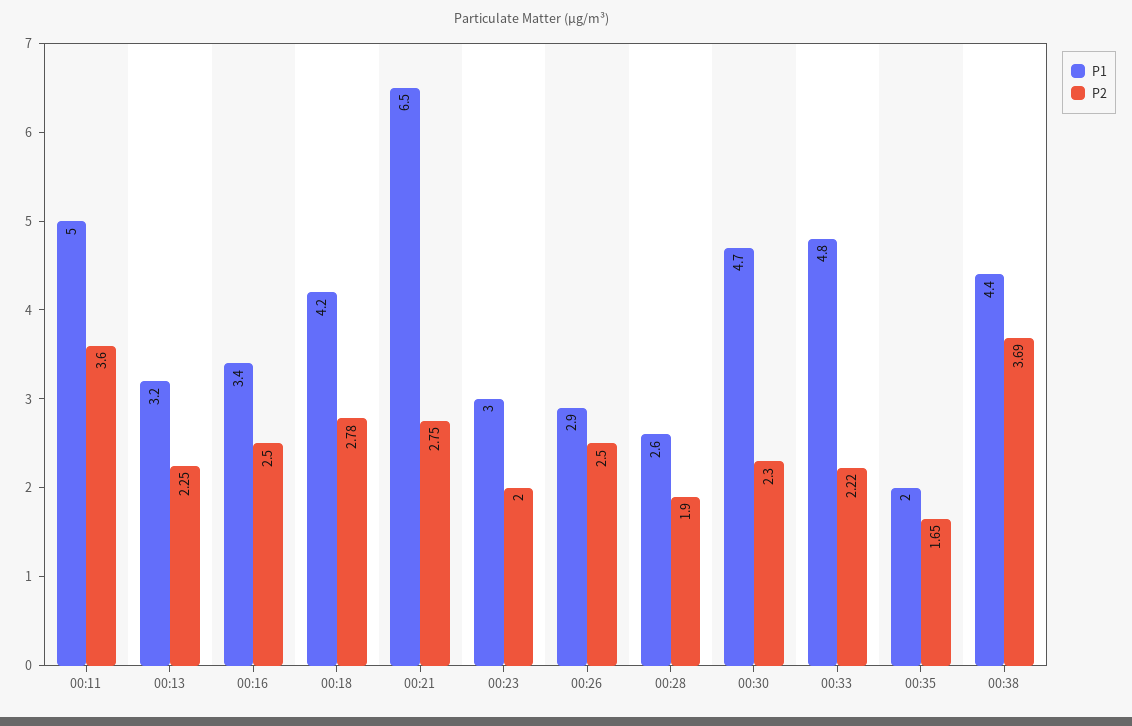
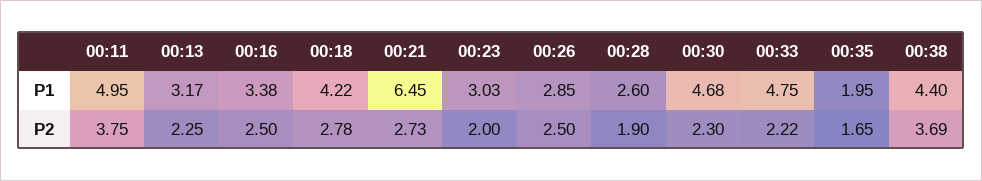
  {
    "P1": {
      "00:11": 4.95,
      "00:13": 3.17,
      "00:16": 3.38,
      "00:18": 4.22,
      "00:21": 6.45,
      "00:23": 3.03,
      "00:26": 2.85,
      "00:28": 2.6,
      "00:30": 4.68,
      "00:33": 4.75,
      "00:35": 1.95,
      "00:38": 4.4
    },
    "P2": {
-     "00:11": 3.6,
+     "00:11": 3.75,
      "00:13": 2.25,
      "00:16": 2.5,
      "00:18": 2.78,
-     "00:21": 2.75,
+     "00:21": 2.73,
      "00:23": 2,
      "00:26": 2.5,
      "00:28": 1.9,
      "00:30": 2.3,
      "00:33": 2.22,
      "00:35": 1.65,
      "00:38": 3.69
    }
  }

